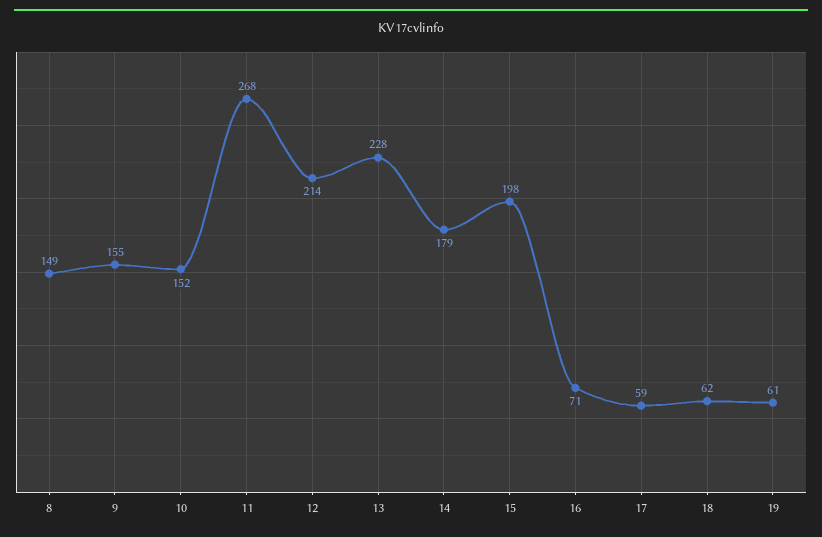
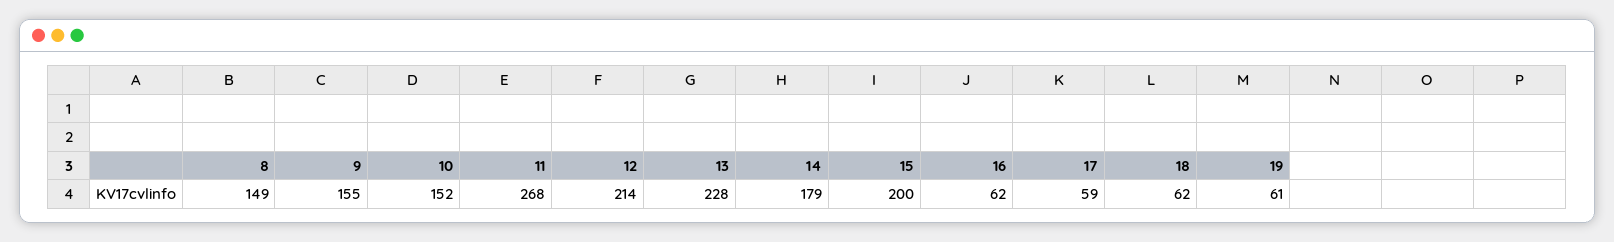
  {
    "8": 149,
    "9": 155,
    "10": 152,
    "11": 268,
    "12": 214,
    "13": 228,
    "14": 179,
-   "15": 198,
+   "15": 200,
-   "16": 71,
+   "16": 62,
    "17": 59,
    "18": 62,
    "19": 61
  }

